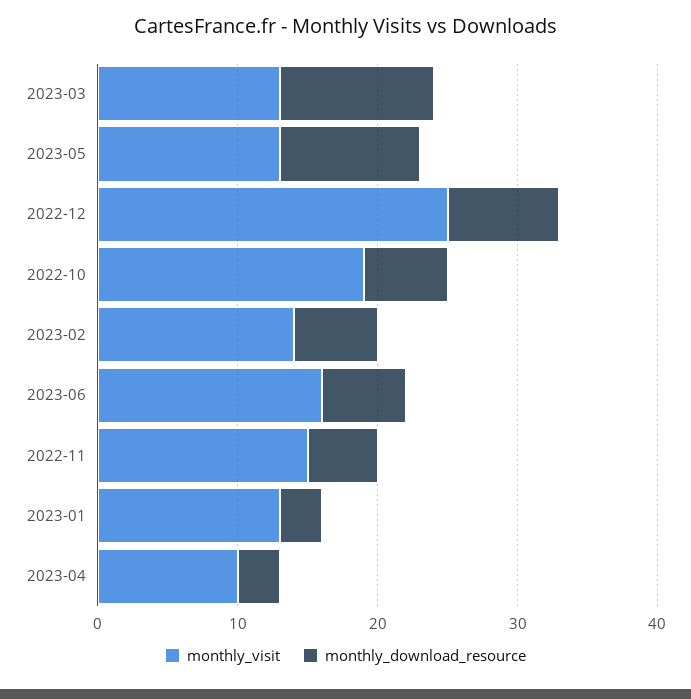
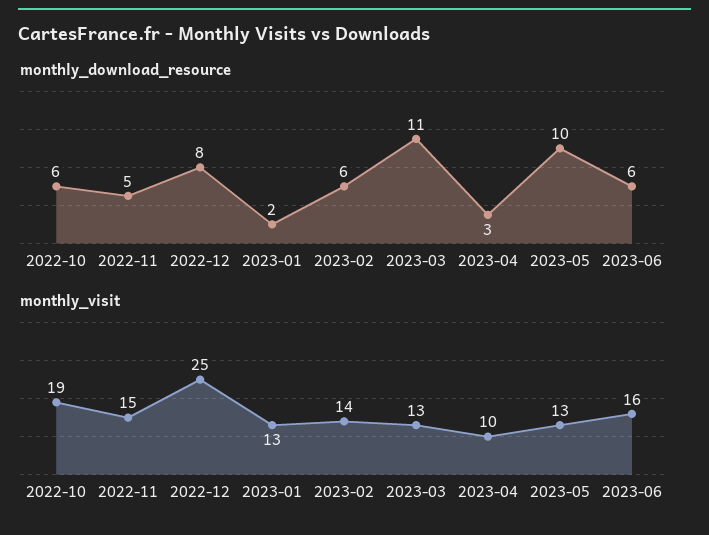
  {
    "monthly_visit": {
      "2023-03": 13,
      "2023-05": 13,
      "2022-12": 25,
      "2022-10": 19,
      "2023-02": 14,
      "2023-06": 16,
      "2022-11": 15,
      "2023-01": 13,
      "2023-04": 10
    },
    "monthly_download_resource": {
      "2023-03": 11,
      "2023-05": 10,
      "2022-12": 8,
      "2022-10": 6,
      "2023-02": 6,
      "2023-06": 6,
      "2022-11": 5,
-     "2023-01": 3,
+     "2023-01": 2,
      "2023-04": 3
    }
  }

